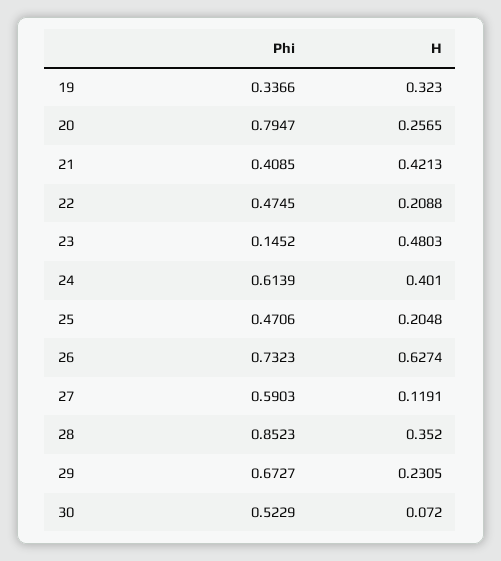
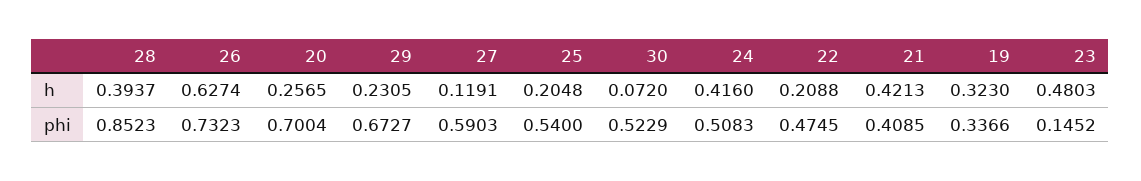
  {
    "Phi": {
      "19": 0.3366,
-     "20": 0.7947,
+     "20": 0.7004,
      "21": 0.4085,
      "22": 0.4745,
      "23": 0.1452,
-     "24": 0.6139,
+     "24": 0.5083,
-     "25": 0.4706,
+     "25": 0.54,
      "26": 0.7323,
      "27": 0.5903,
      "28": 0.8523,
      "29": 0.6727,
      "30": 0.5229
    },
    "H": {
      "19": 0.323,
      "20": 0.2565,
      "21": 0.4213,
      "22": 0.2088,
      "23": 0.4803,
-     "24": 0.401,
+     "24": 0.416,
      "25": 0.2048,
      "26": 0.6274,
      "27": 0.1191,
-     "28": 0.352,
+     "28": 0.3937,
      "29": 0.2305,
      "30": 0.072
    }
  }

